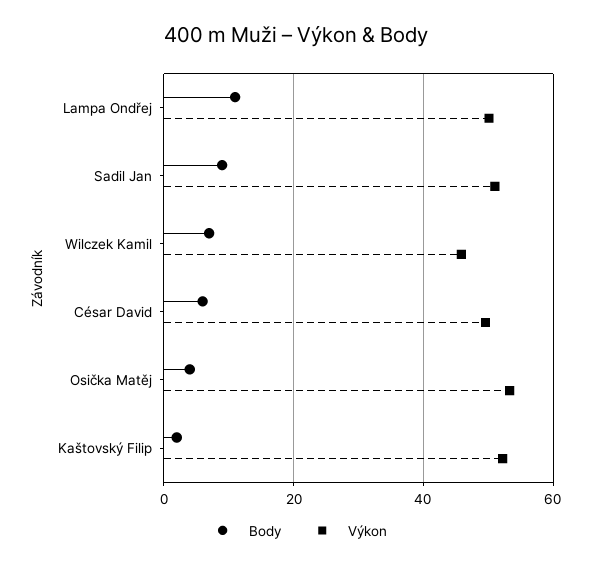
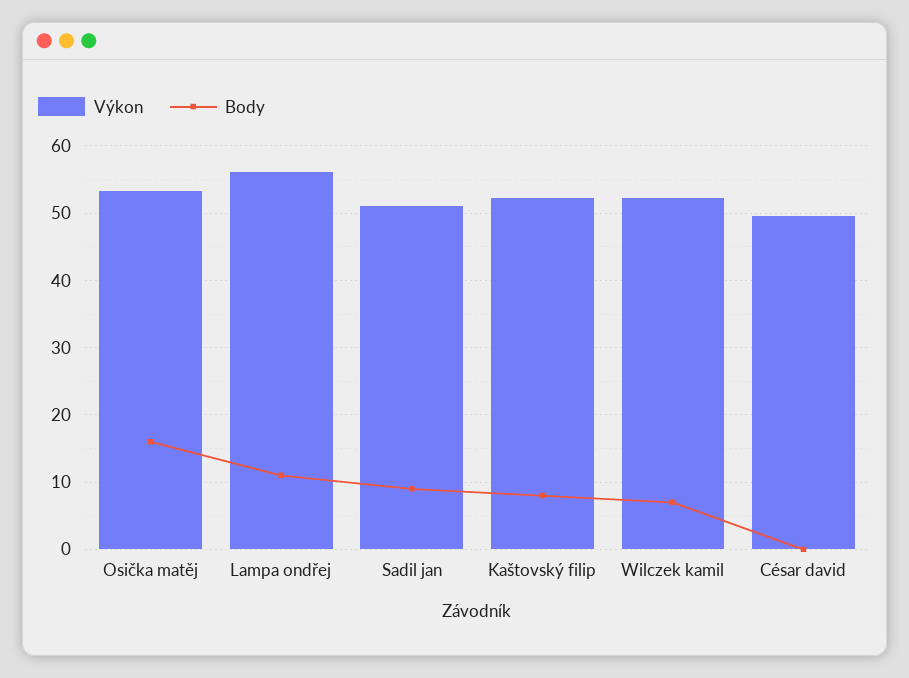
  {
    "Body": {
      "Lampa Ondřej": 11,
      "Sadil Jan": 9,
      "Wilczek Kamil": 7,
-     "César David": 6,
+     "César David": 0,
-     "Osička Matěj": 4,
+     "Osička Matěj": 16,
-     "Kaštovský Filip": 2
+     "Kaštovský Filip": 8
    },
    "Výkon": {
-     "Lampa Ondřej": 50,
+     "Lampa Ondřej": 56,
      "Sadil Jan": 51,
-     "Wilczek Kamil": 46,
+     "Wilczek Kamil": 52,
      "César David": 50,
      "Osička Matěj": 53,
      "Kaštovský Filip": 52
    }
  }

